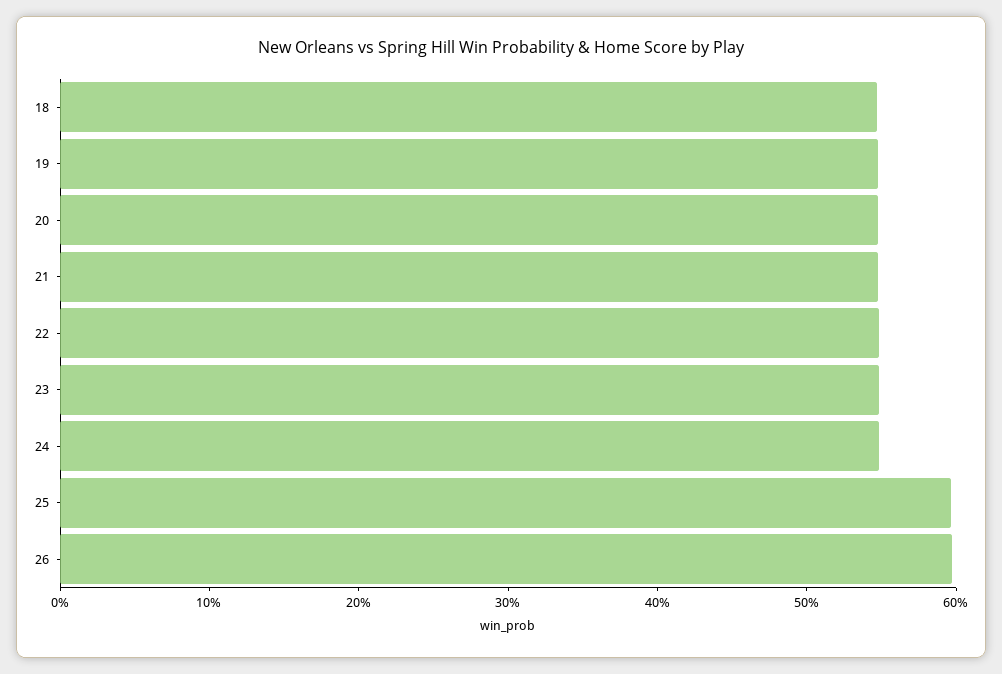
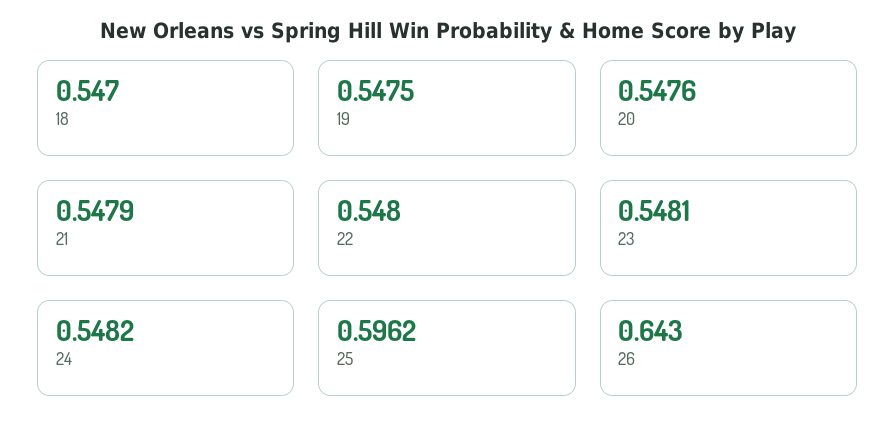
  {
    "18": 0.547,
    "19": 0.5475,
    "20": 0.5476,
    "21": 0.5479,
    "22": 0.548,
    "23": 0.5481,
    "24": 0.5482,
    "25": 0.5962,
-   "26": 0.6
+   "26": 0.643
  }

